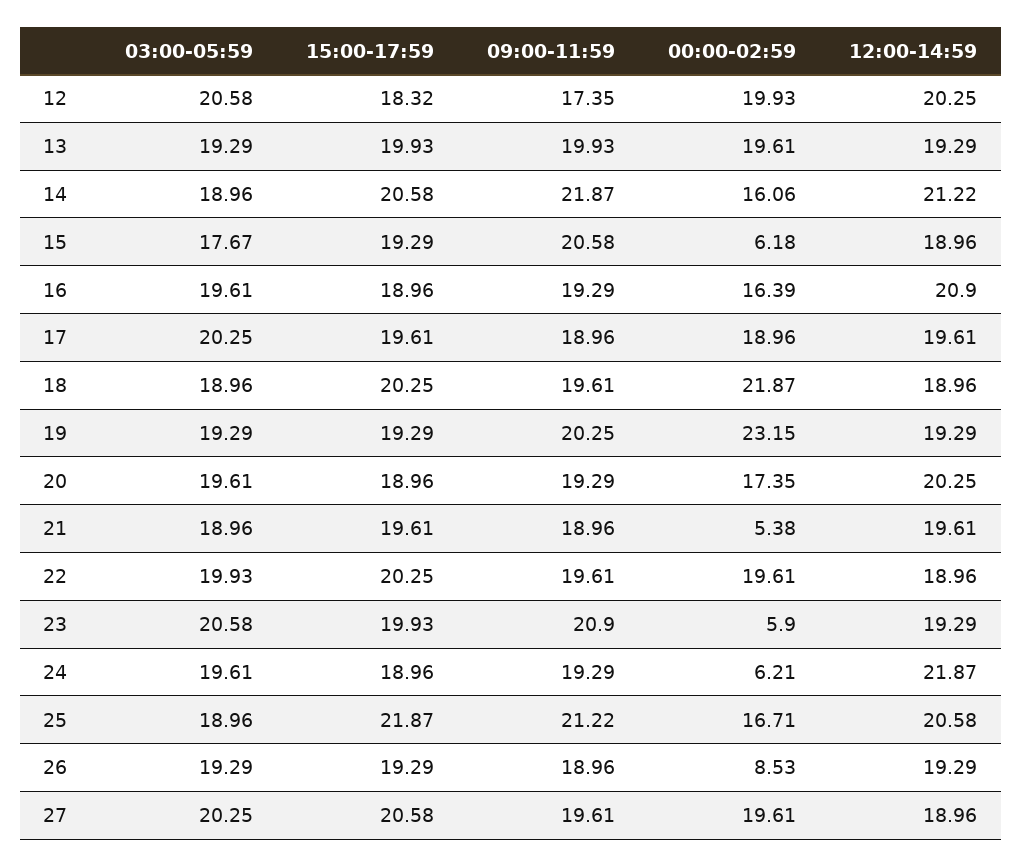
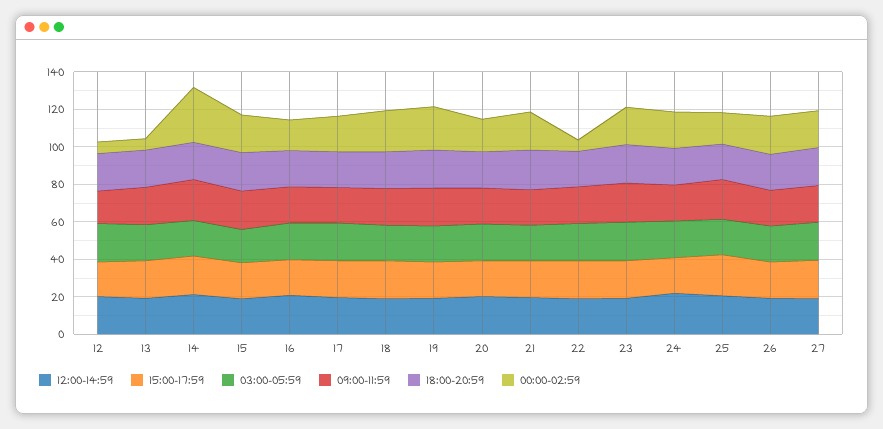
  {
    "03:00-05:59": {
      "12": 20.58,
      "13": 19.29,
      "14": 18.96,
      "15": 17.67,
      "16": 19.61,
      "17": 20.25,
      "18": 18.96,
      "19": 19.29,
      "20": 19.61,
      "21": 18.96,
      "22": 19.93,
      "23": 20.58,
      "24": 19.61,
      "25": 18.96,
      "26": 19.29,
      "27": 20.25
    },
    "15:00-17:59": {
      "12": 18.32,
      "13": 19.93,
      "14": 20.58,
      "15": 19.29,
      "16": 18.96,
      "17": 19.61,
      "18": 20.25,
      "19": 19.29,
      "20": 18.96,
      "21": 19.61,
      "22": 20.25,
      "23": 19.93,
      "24": 18.96,
      "25": 21.87,
      "26": 19.29,
      "27": 20.58
    },
    "09:00-11:59": {
      "12": 17.35,
      "13": 19.93,
      "14": 21.87,
      "15": 20.58,
      "16": 19.29,
      "17": 18.96,
      "18": 19.61,
      "19": 20.25,
      "20": 19.29,
      "21": 18.96,
      "22": 19.61,
      "23": 20.9,
      "24": 19.29,
      "25": 21.22,
      "26": 18.96,
      "27": 19.61
    },
    "00:00-02:59": {
-     "12": 19.93,
+     "12": 5,
-     "13": 19.61,
+     "13": 5,
-     "14": 16.06,
+     "14": 30,
-     "15": 6.18,
+     "15": 20,
      "16": 16.39,
      "17": 18.96,
      "18": 21.87,
      "19": 23.15,
      "20": 17.35,
-     "21": 5.38,
+     "21": 20,
-     "22": 19.61,
+     "22": 5,
-     "23": 5.9,
+     "23": 20,
-     "24": 6.21,
+     "24": 20,
      "25": 16.71,
-     "26": 8.53,
+     "26": 20,
      "27": 19.61
    },
    "12:00-14:59": {
      "12": 20.25,
      "13": 19.29,
      "14": 21.22,
      "15": 18.96,
      "16": 20.9,
      "17": 19.61,
      "18": 18.96,
      "19": 19.29,
      "20": 20.25,
      "21": 19.61,
      "22": 18.96,
      "23": 19.29,
      "24": 21.87,
      "25": 20.58,
      "26": 19.29,
      "27": 18.96
-   }
+   },
+   "18:00-20:59": {
+     "12": 20,
+     "13": 20,
+     "14": 20,
+     "15": 20,
+     "16": 20,
+     "17": 20,
+     "18": 20,
+     "19": 20,
+     "20": 20,
+     "21": 20,
+     "22": 20,
+     "23": 20,
+     "24": 20,
+     "25": 20,
+     "26": 20,
+     "27": 20
+   }
  }

